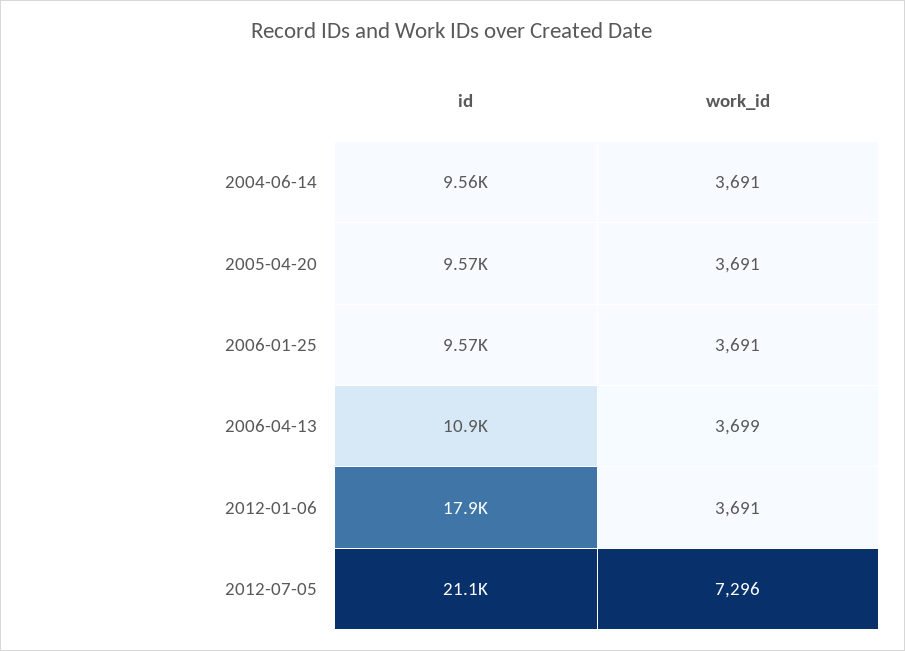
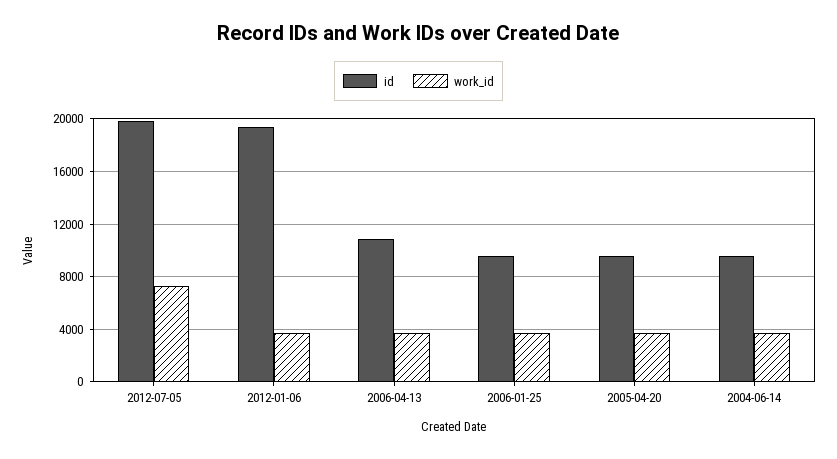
  {
    "id": {
      "2004-06-14": 9560,
      "2005-04-20": 9570,
      "2006-01-25": 9570,
      "2006-04-13": 10900,
-     "2012-01-06": 17900,
+     "2012-01-06": 19500,
-     "2012-07-05": 21100
+     "2012-07-05": 20000
    },
    "work_id": {
      "2004-06-14": 3691,
      "2005-04-20": 3691,
      "2006-01-25": 3691,
      "2006-04-13": 3699,
      "2012-01-06": 3691,
      "2012-07-05": 7296
    }
  }

